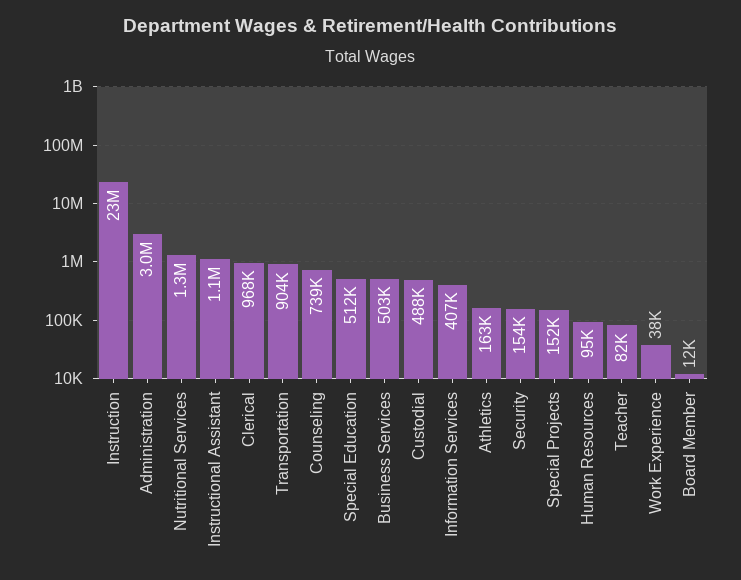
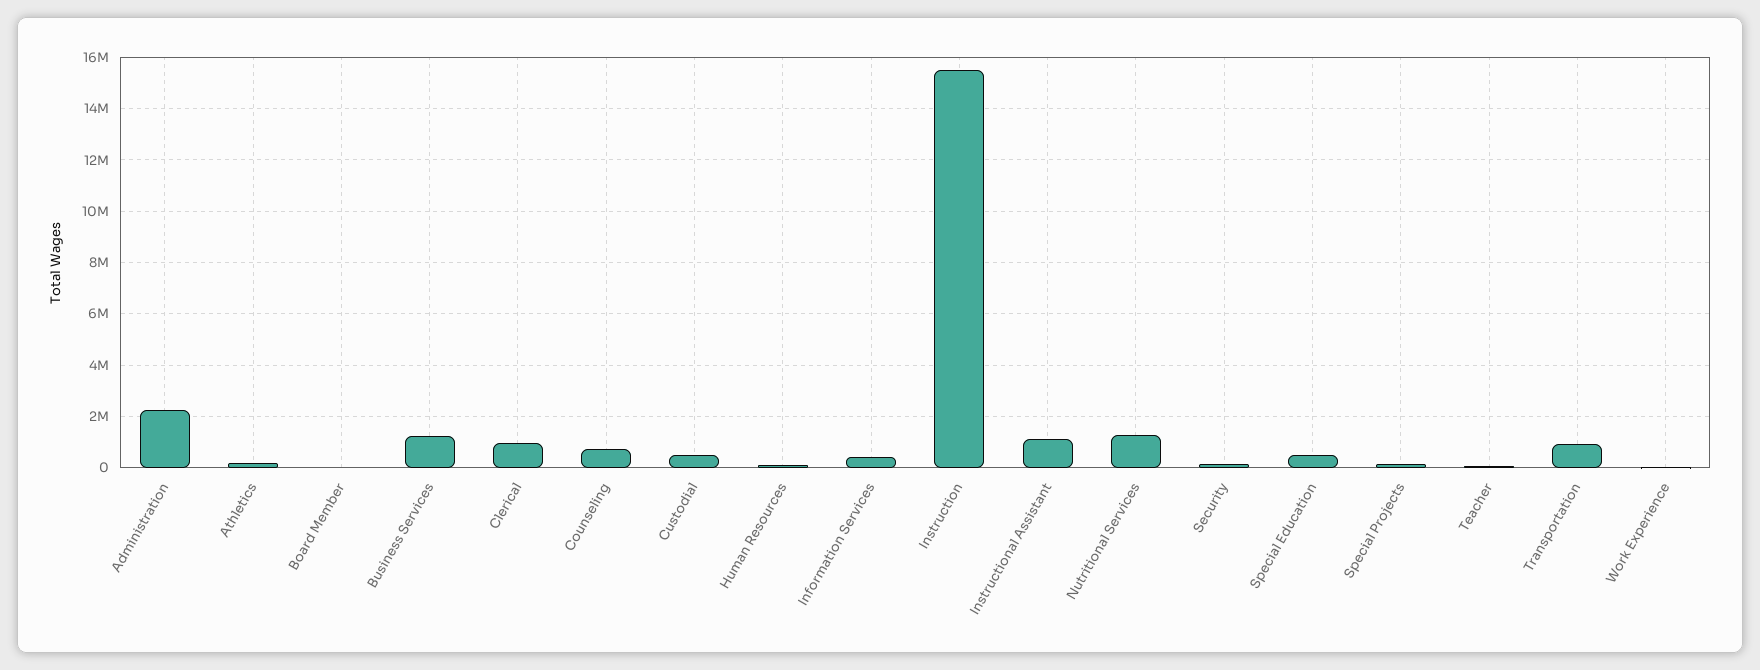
  {
-   "Instruction": 23000000,
+   "Instruction": 15500000,
-   "Administration": 3000000,
+   "Administration": 2250000,
    "Nutritional Services": 1300000,
    "Instructional Assistant": 1100000,
    "Clerical": 968000,
    "Transportation": 904000,
    "Counseling": 739000,
    "Special Education": 512000,
-   "Business Services": 503000,
+   "Business Services": 1250000,
    "Custodial": 488000,
    "Information Services": 407000,
    "Athletics": 163000,
    "Security": 154000,
    "Special Projects": 152000,
    "Human Resources": 95000,
    "Teacher": 82000,
    "Work Experience": 38000,
    "Board Member": 12000
  }

